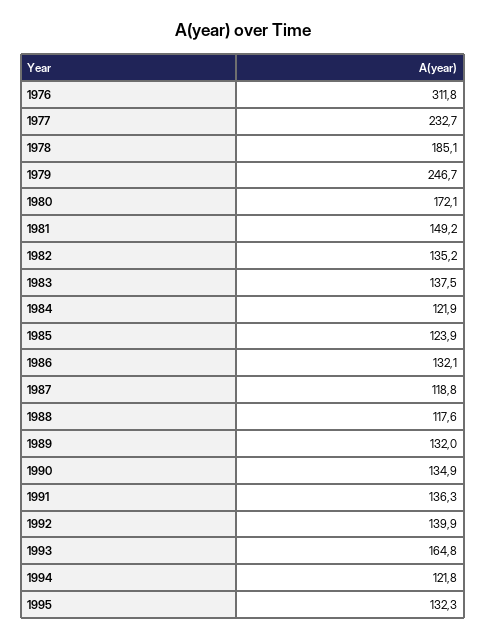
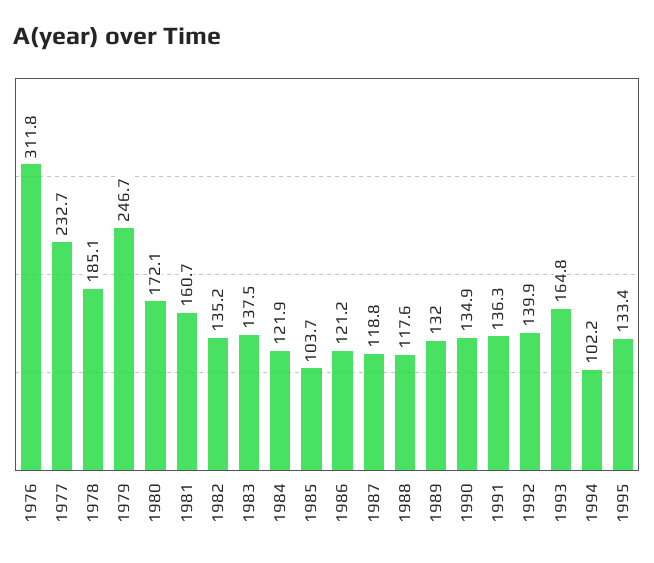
  {
    "1976": 311.8,
    "1977": 232.7,
    "1978": 185.1,
    "1979": 246.7,
    "1980": 172.1,
-   "1981": 149.2,
+   "1981": 160.7,
    "1982": 135.2,
    "1983": 137.5,
    "1984": 121.9,
-   "1985": 123.9,
+   "1985": 103.7,
-   "1986": 132.1,
+   "1986": 121.2,
    "1987": 118.8,
    "1988": 117.6,
    "1989": 132,
    "1990": 134.9,
    "1991": 136.3,
    "1992": 139.9,
    "1993": 164.8,
-   "1994": 121.8,
+   "1994": 102.2,
-   "1995": 132.3
+   "1995": 133.4
  }

